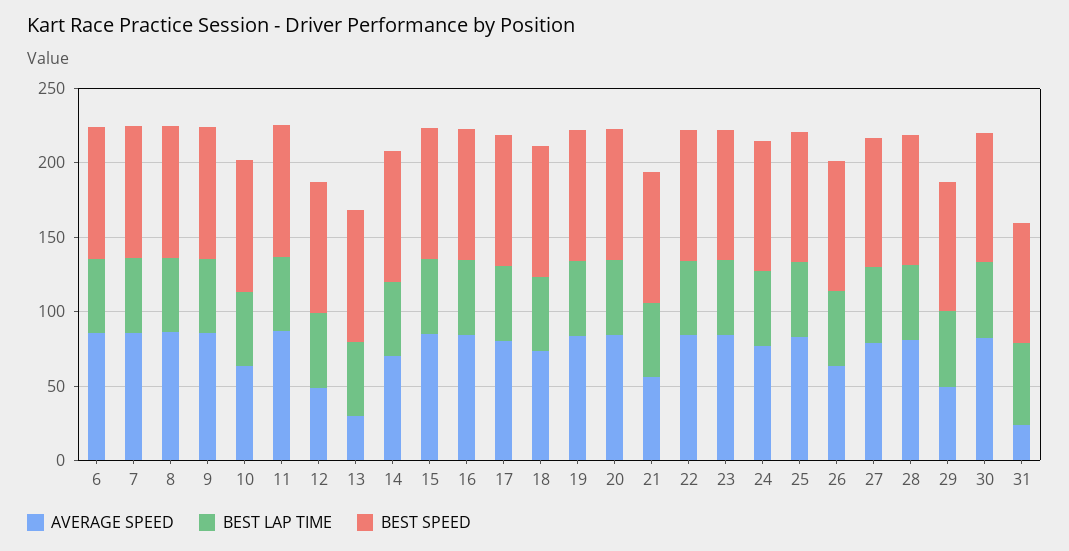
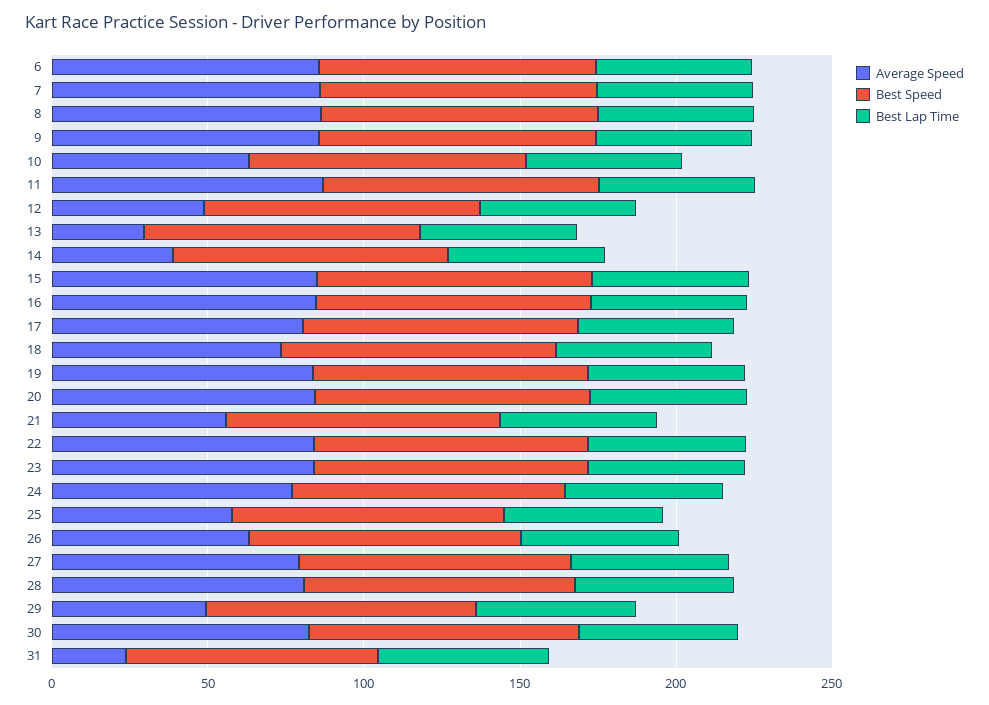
  {
    "AVERAGE SPEED": {
      "6": 90,
      "7": 90,
      "8": 90,
      "9": 90,
      "10": 60,
      "11": 90,
      "12": 50,
      "13": 30,
-     "14": 70,
+     "14": 40,
      "15": 80,
      "16": 80,
      "17": 80,
      "18": 70,
      "19": 80,
      "20": 80,
      "21": 60,
      "22": 80,
      "23": 80,
      "24": 80,
-     "25": 80,
+     "25": 60,
      "26": 60,
      "27": 80,
      "28": 80,
      "29": 50,
      "30": 80,
      "31": 20
    },
    "BEST LAP TIME": {
      "6": 50,
      "7": 50,
      "8": 50,
      "9": 50,
      "10": 50,
      "11": 50,
      "12": 50,
      "13": 50,
      "14": 50,
      "15": 50,
      "16": 50,
      "17": 50,
      "18": 50,
      "19": 50,
      "20": 50,
      "21": 50,
      "22": 50,
      "23": 50,
      "24": 50,
      "25": 50,
      "26": 50,
      "27": 50,
      "28": 50,
      "29": 50,
      "30": 50,
      "31": 50
    },
    "BEST SPEED": {
      "6": 90,
      "7": 90,
      "8": 90,
      "9": 90,
      "10": 90,
      "11": 90,
      "12": 90,
      "13": 90,
      "14": 90,
      "15": 90,
      "16": 90,
      "17": 90,
      "18": 90,
      "19": 90,
      "20": 90,
      "21": 90,
      "22": 90,
      "23": 90,
      "24": 90,
      "25": 90,
      "26": 90,
      "27": 90,
      "28": 90,
      "29": 90,
      "30": 90,
      "31": 80
    }
  }

